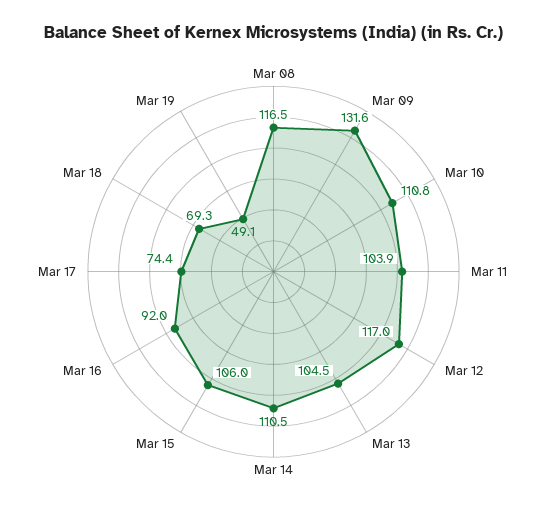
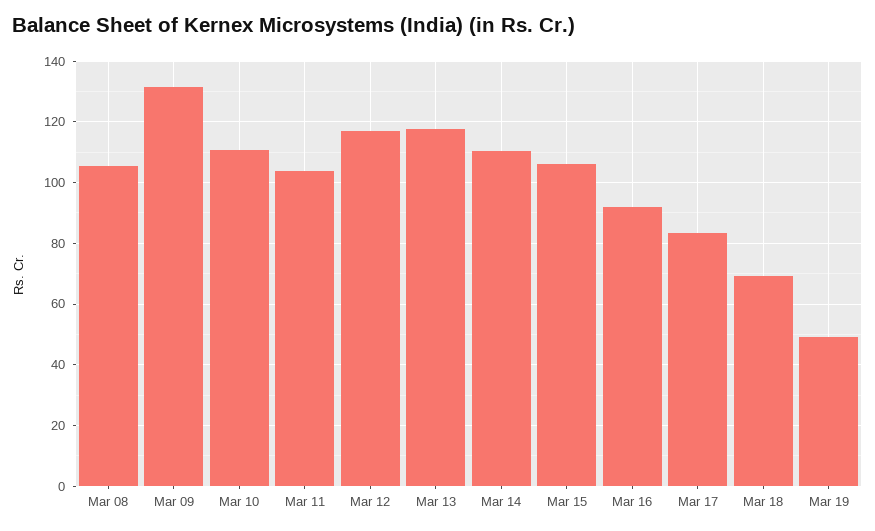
  {
-   "Mar 08": 116.5,
+   "Mar 08": 106,
    "Mar 09": 131.6,
    "Mar 10": 110.8,
    "Mar 11": 103.9,
    "Mar 12": 117,
-   "Mar 13": 104.5,
+   "Mar 13": 118,
    "Mar 14": 110.5,
    "Mar 15": 106,
    "Mar 16": 92,
-   "Mar 17": 74.4,
+   "Mar 17": 84,
    "Mar 18": 69.3,
    "Mar 19": 49.1
  }

